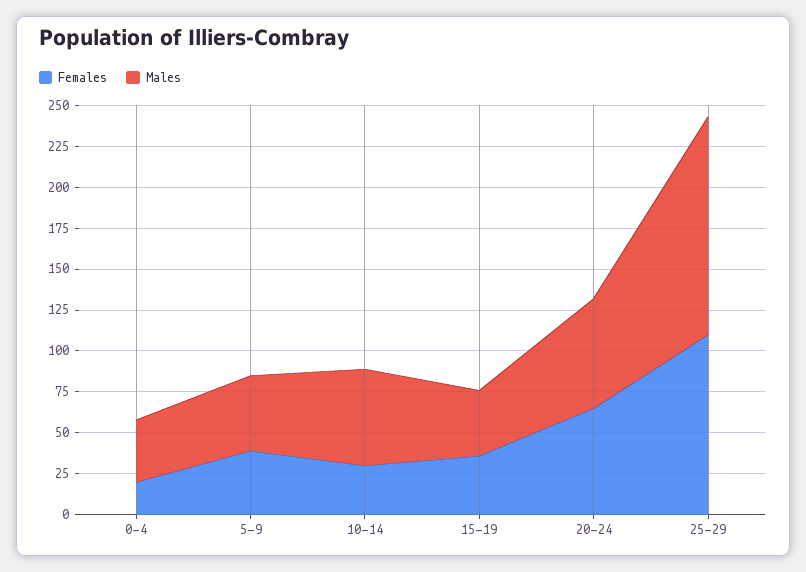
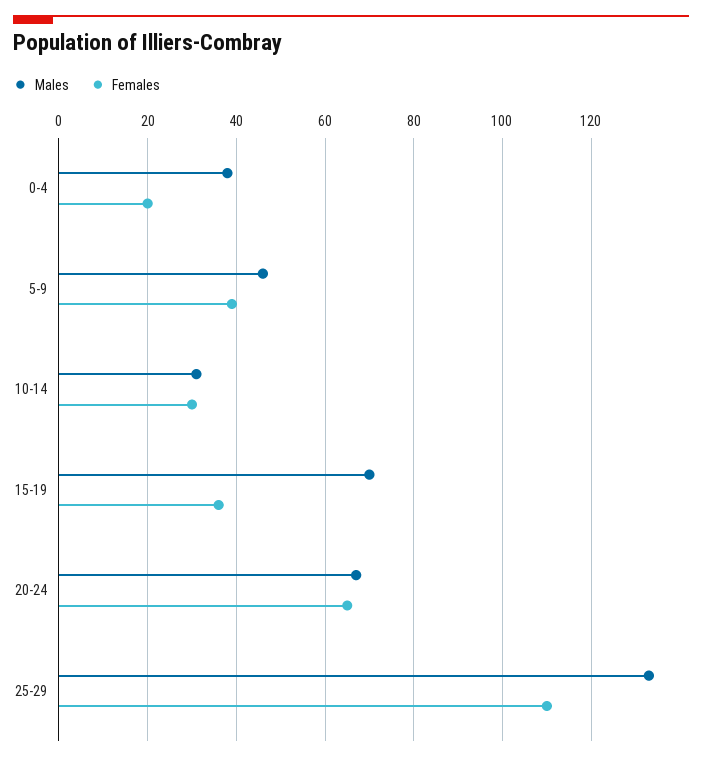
  {
    "Females": {
      "0-4": 20,
      "5-9": 40,
      "10-14": 30,
      "15-19": 35,
      "20-24": 65,
      "25-29": 110
    },
    "Males": {
      "0-4": 40,
      "5-9": 45,
-     "10-14": 60,
+     "10-14": 30,
-     "15-19": 40,
+     "15-19": 70,
      "20-24": 65,
      "25-29": 135
    }
  }

